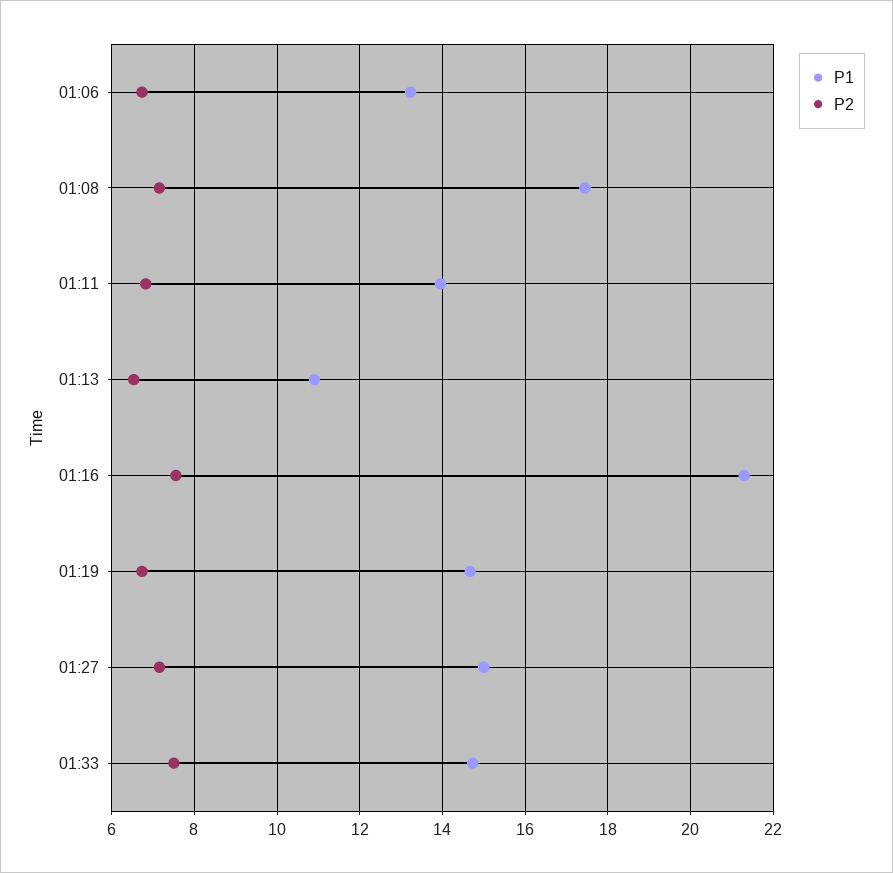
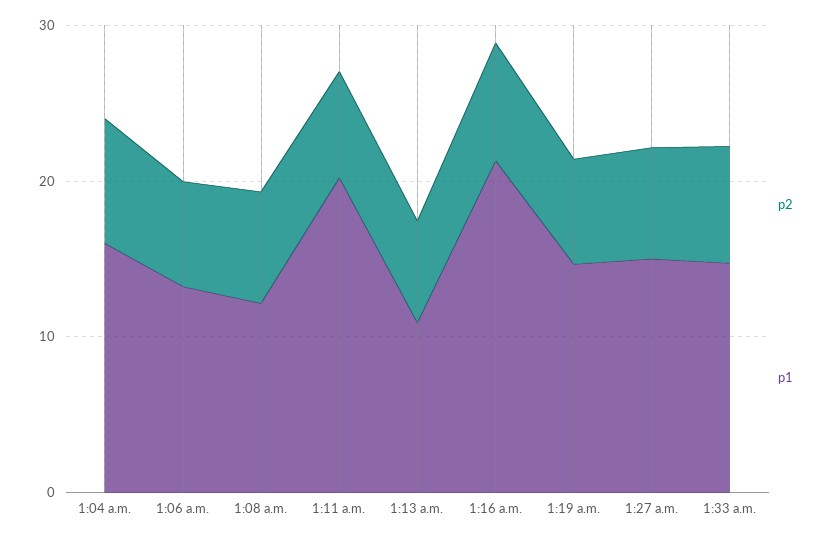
  {
    "P1": {
      "01:06": 13.2,
-     "01:08": 17.4,
+     "01:08": 12,
-     "01:11": 14,
+     "01:11": 20,
      "01:13": 11,
      "01:16": 21.4,
      "01:19": 14.6,
      "01:27": 15,
-     "01:33": 14.8
+     "01:33": 14.8,
+     "1:04 a.m.": 16
    },
    "P2": {
      "01:06": 6.8,
      "01:08": 7.2,
      "01:11": 6.8,
      "01:13": 6.6,
      "01:16": 7.6,
      "01:19": 6.8,
      "01:27": 7.2,
-     "01:33": 7.6
+     "01:33": 7.6,
+     "1:04 a.m.": 8
    }
  }

